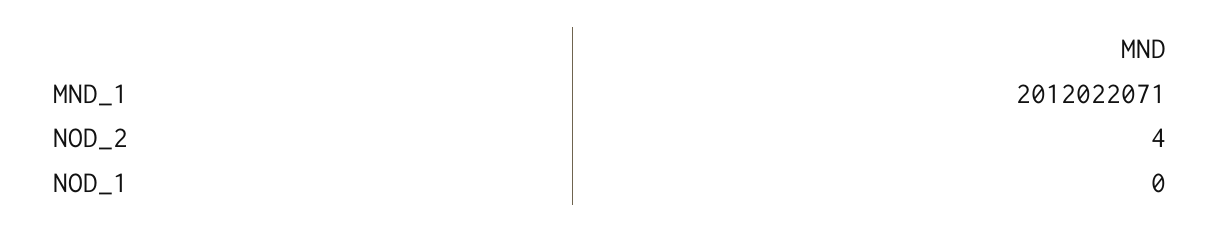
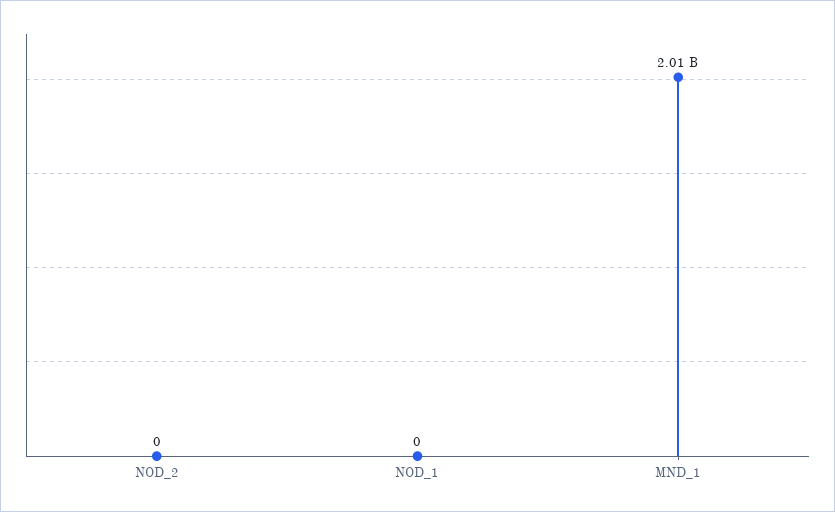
  {
    "MND_1": 2012022071,
-   "NOD_2": 4,
+   "NOD_2": 0,
    "NOD_1": 0
  }

